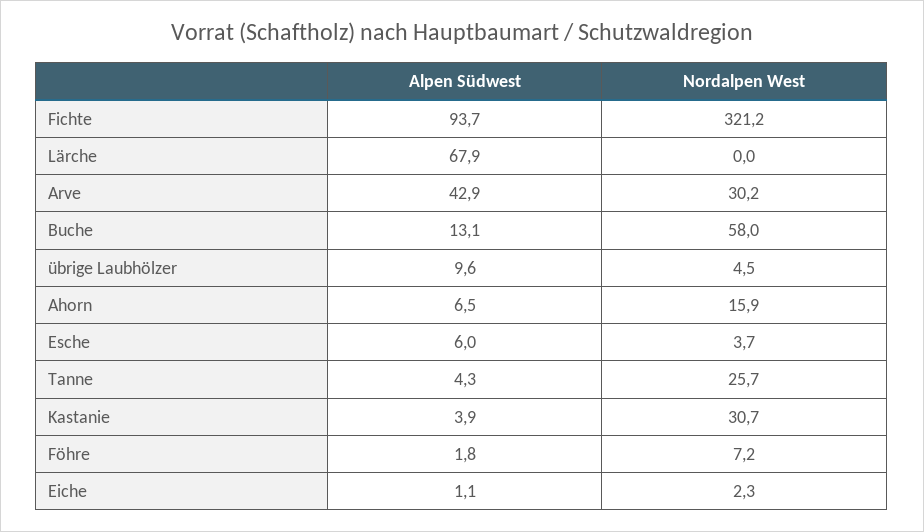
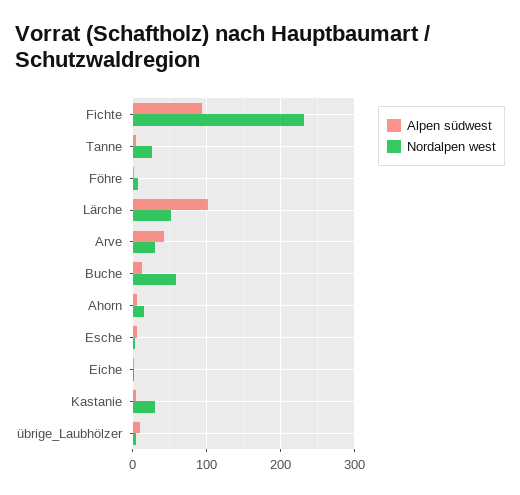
  {
    "Alpen Südwest": {
      "Fichte": 93.7,
-     "Lärche": 67.9,
+     "Lärche": 100,
      "Arve": 42.9,
      "Buche": 13.1,
      "übrige Laubhölzer": 9.6,
      "Ahorn": 6.5,
      "Esche": 6,
      "Tanne": 4.3,
      "Kastanie": 3.9,
      "Föhre": 1.8,
      "Eiche": 1.1
    },
    "Nordalpen West": {
-     "Fichte": 321.2,
+     "Fichte": 230,
-     "Lärche": 0,
+     "Lärche": 50,
      "Arve": 30.2,
      "Buche": 58,
      "übrige Laubhölzer": 4.5,
      "Ahorn": 15.9,
      "Esche": 3.7,
      "Tanne": 25.7,
      "Kastanie": 30.7,
      "Föhre": 7.2,
      "Eiche": 2.3
    }
  }

